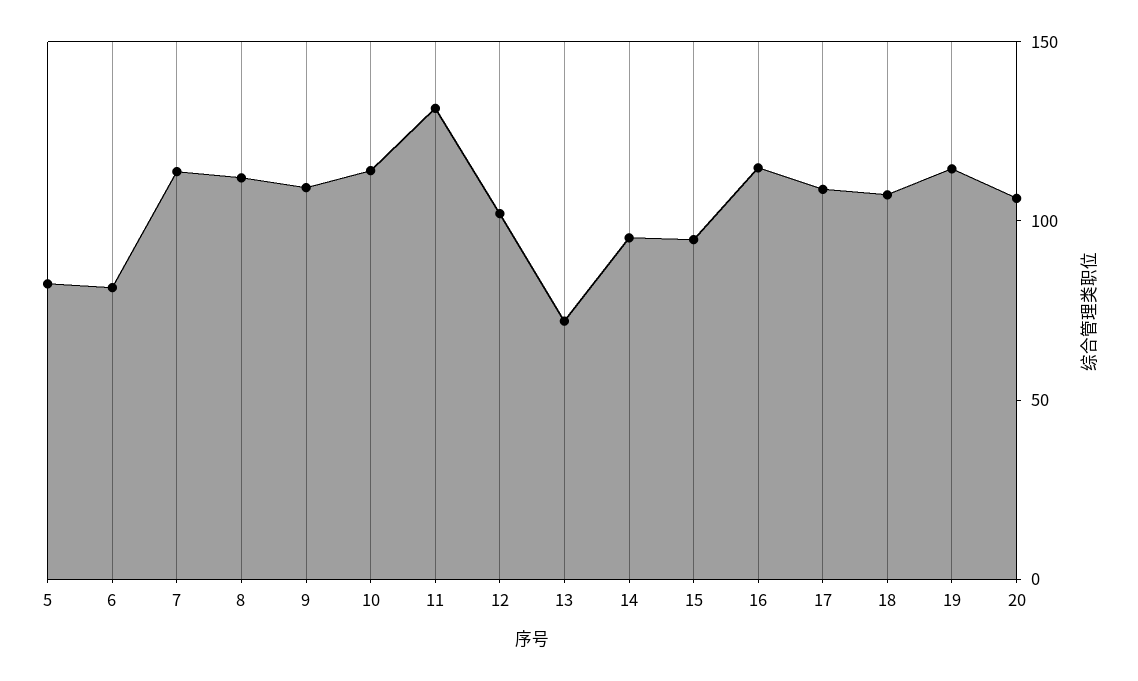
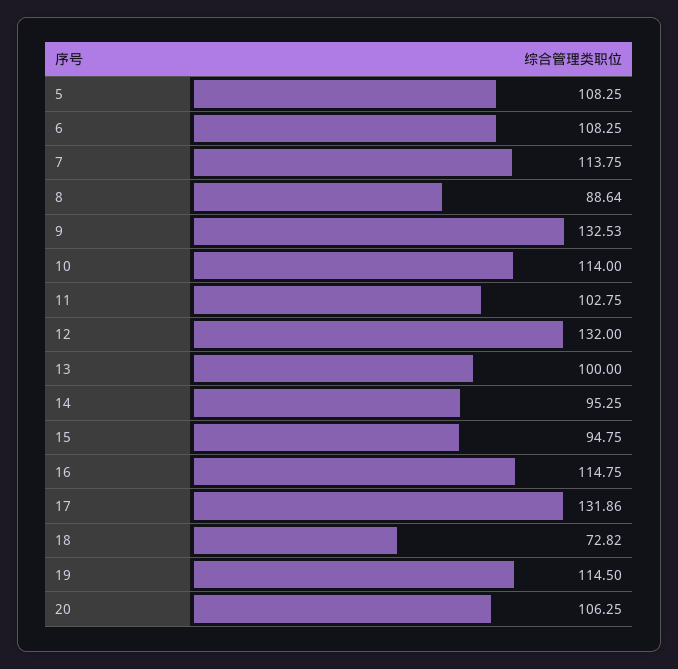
  {
-   "5": 80,
+   "5": 108.25,
-   "6": 80,
+   "6": 108.25,
    "7": 113.75,
-   "8": 110,
+   "8": 88.64,
-   "9": 110,
+   "9": 132.53,
    "10": 114,
-   "11": 130,
+   "11": 102.75,
-   "12": 100,
+   "12": 132,
-   "13": 70,
+   "13": 100,
    "14": 95.25,
    "15": 94.75,
    "16": 114.75,
-   "17": 110,
+   "17": 131.86,
-   "18": 110,
+   "18": 72.82,
    "19": 114.5,
    "20": 106.25
  }

